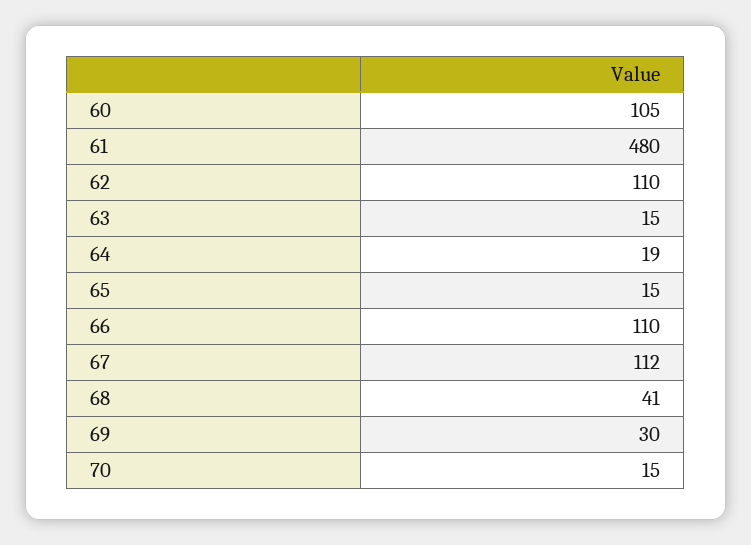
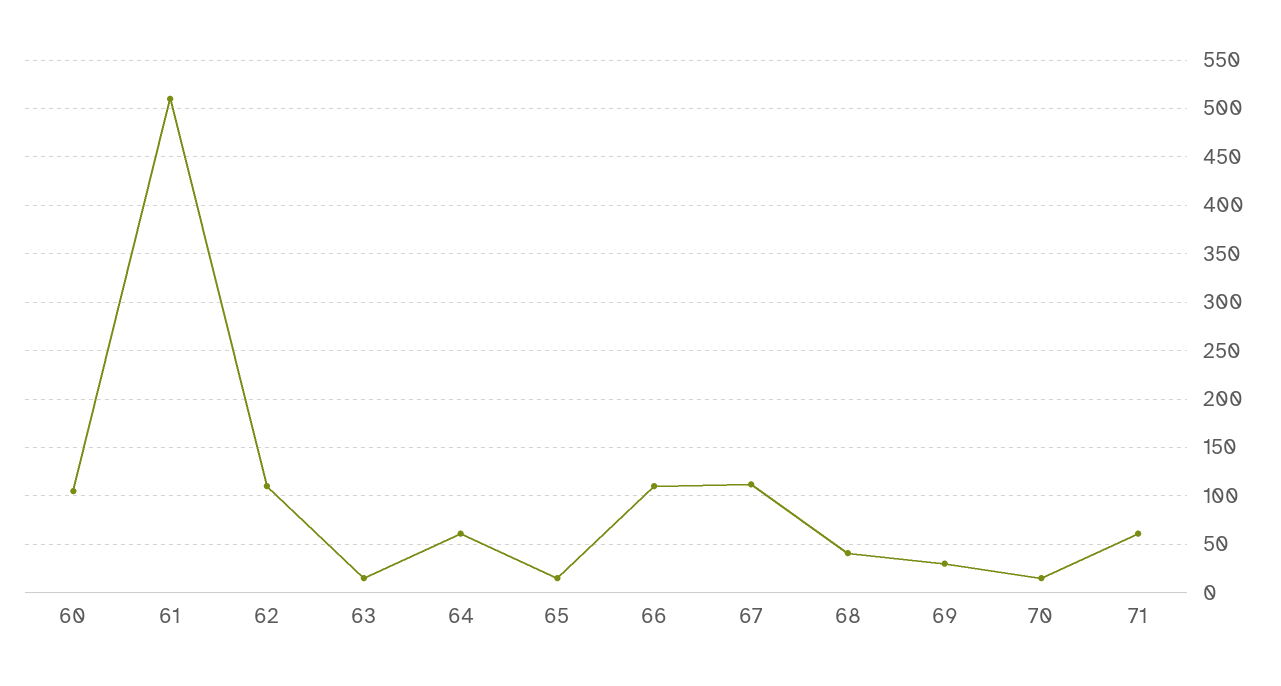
  {
    "60": 105,
-   "61": 480,
+   "61": 510,
    "62": 110,
    "63": 15,
-   "64": 19,
+   "64": 60,
    "65": 15,
    "66": 110,
    "67": 112,
    "68": 41,
    "69": 30,
-   "70": 15
+   "70": 15,
+   "71": 60
  }

